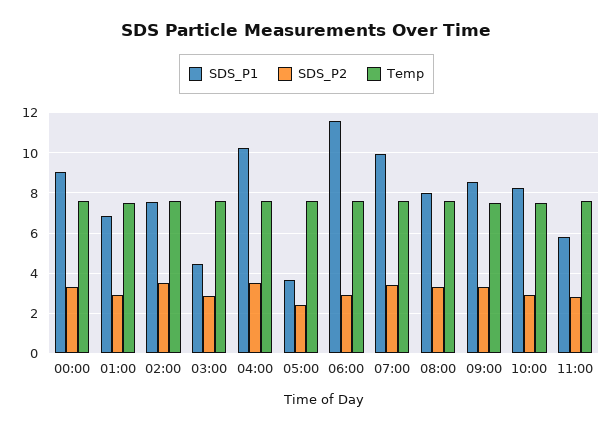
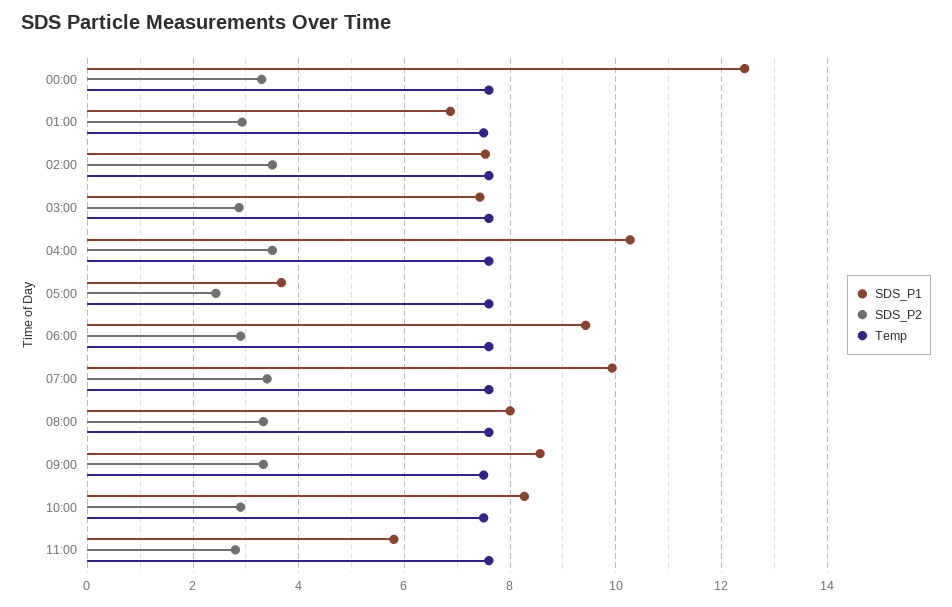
  {
    "SDS_P1": {
-     "00:00": 9,
+     "00:00": 12.4,
      "01:00": 6.8,
      "02:00": 7.6,
-     "03:00": 4.5,
+     "03:00": 7.4,
      "04:00": 10.2,
      "05:00": 3.6,
-     "06:00": 11.5,
+     "06:00": 9.4,
      "07:00": 10,
      "08:00": 8,
      "09:00": 8.6,
      "10:00": 8.2,
      "11:00": 5.8
    },
    "SDS_P2": {
      "00:00": 3.4,
      "01:00": 3,
      "02:00": 3.6,
      "03:00": 2.8,
      "04:00": 3.6,
      "05:00": 2.4,
      "06:00": 3,
      "07:00": 3.4,
      "08:00": 3.4,
      "09:00": 3.4,
      "10:00": 3,
      "11:00": 2.8
    },
    "Temp": {
      "00:00": 7.6,
      "01:00": 7.6,
      "02:00": 7.6,
      "03:00": 7.6,
      "04:00": 7.6,
      "05:00": 7.6,
      "06:00": 7.6,
      "07:00": 7.6,
      "08:00": 7.6,
      "09:00": 7.6,
      "10:00": 7.6,
      "11:00": 7.6
    }
  }

